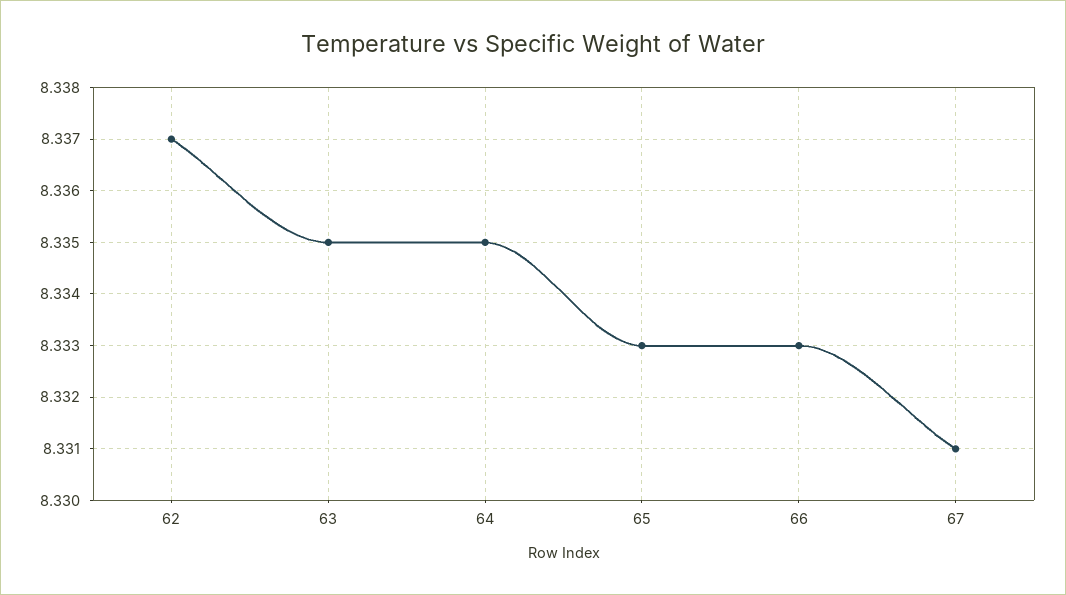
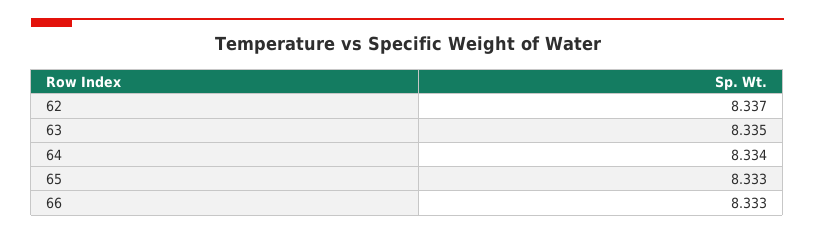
  {
    "62": 8.337,
    "63": 8.335,
-   "64": 8.335,
+   "64": 8.334,
    "65": 8.333,
-   "66": 8.333,
+   "66": 8.333
-   "67": 8.331
  }

